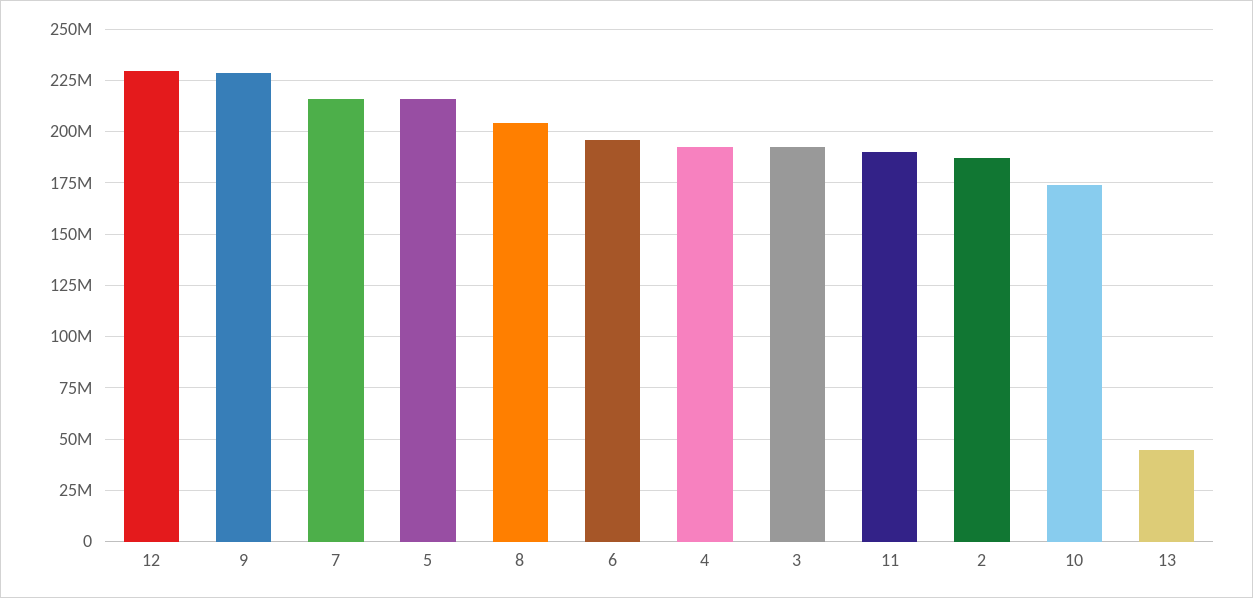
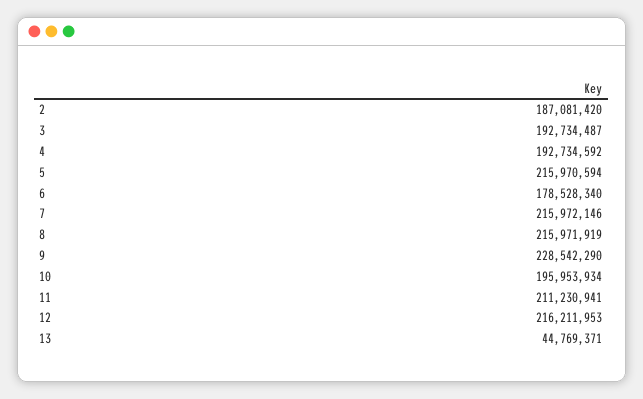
  {
-   "12": 230000000,
+   "12": 216211953,
    "9": 228542290,
    "7": 215972146,
    "5": 215970594,
-   "8": 205000000,
+   "8": 215971919,
-   "6": 195000000,
+   "6": 178528340,
    "4": 192734592,
    "3": 192734487,
-   "11": 190000000,
+   "11": 211230941,
    "2": 187081420,
-   "10": 175000000,
+   "10": 195953934,
    "13": 44769371
  }

